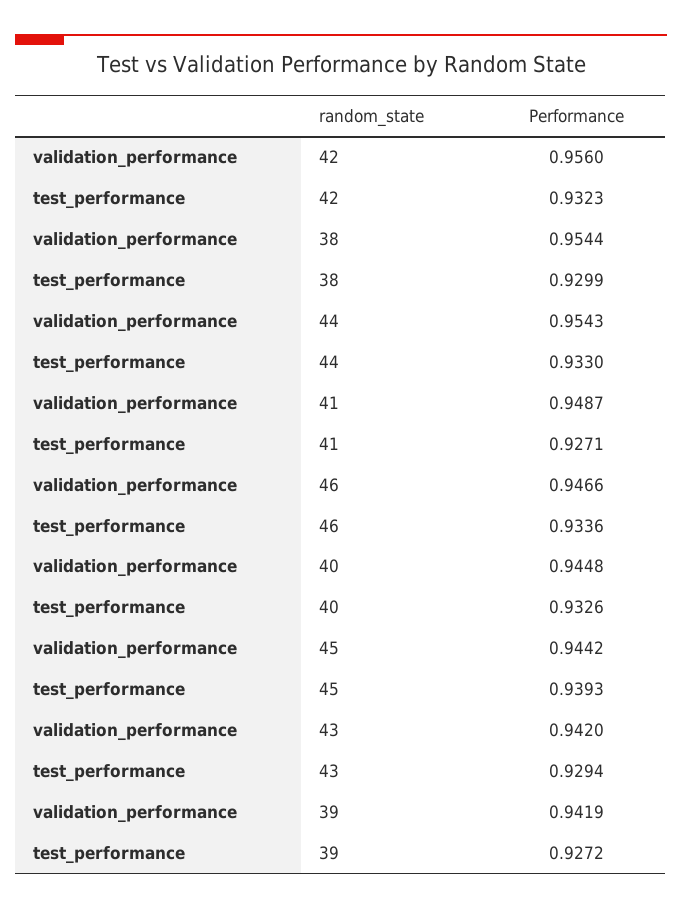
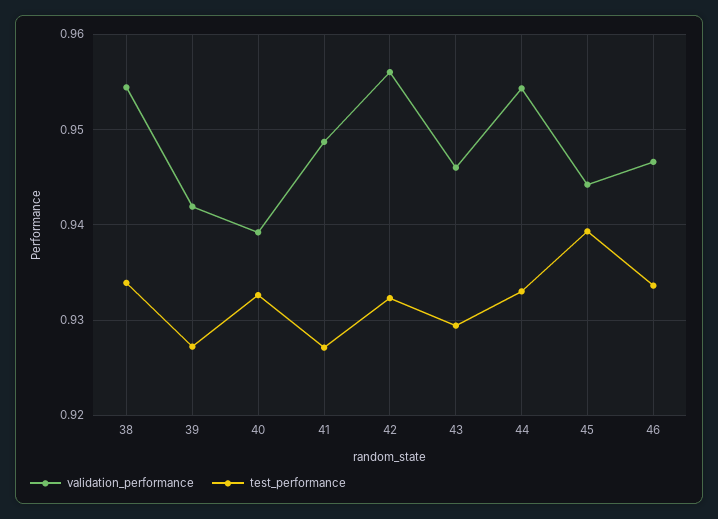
  {
    "validation_performance": {
      "42": 0.956,
      "38": 0.9544,
      "44": 0.9543,
      "41": 0.9487,
      "46": 0.9466,
-     "40": 0.9448,
+     "40": 0.939,
      "45": 0.9442,
-     "43": 0.942,
+     "43": 0.946,
      "39": 0.9419
    },
    "test_performance": {
      "42": 0.9323,
-     "38": 0.9299,
+     "38": 0.934,
      "44": 0.933,
      "41": 0.9271,
      "46": 0.9336,
      "40": 0.9326,
      "45": 0.9393,
      "43": 0.9294,
      "39": 0.9272
    }
  }

